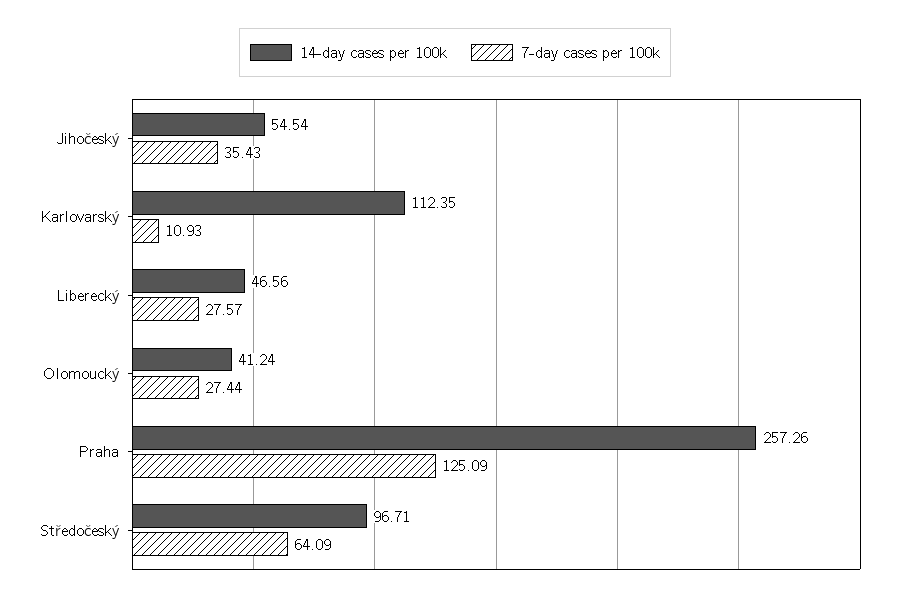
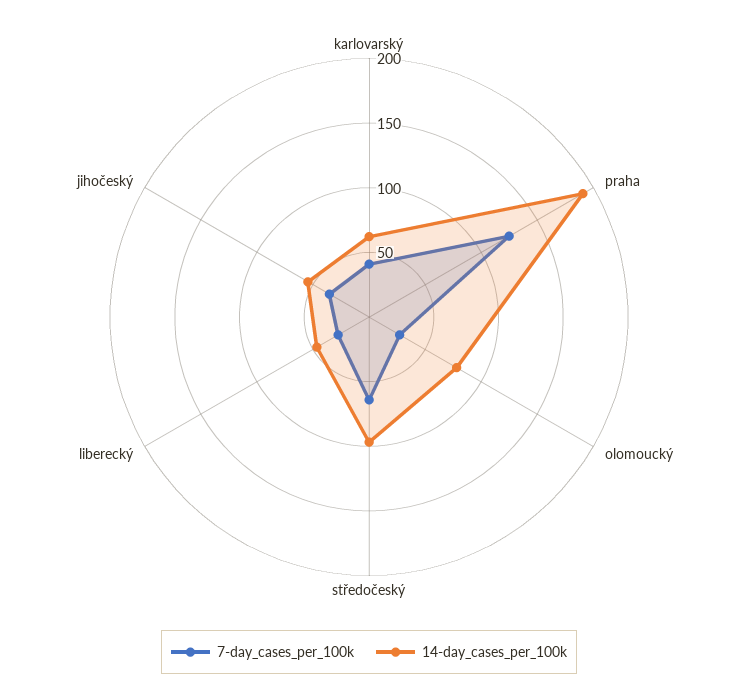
  {
    "14-day cases per 100k": {
      "Jihočeský": 54.54,
-     "Karlovarský": 112.35,
+     "Karlovarský": 60,
      "Liberecký": 46.56,
-     "Olomoucký": 41.24,
+     "Olomoucký": 80,
-     "Praha": 257.26,
+     "Praha": 190,
      "Středočeský": 96.71
    },
    "7-day cases per 100k": {
      "Jihočeský": 35.43,
-     "Karlovarský": 10.93,
+     "Karlovarský": 40,
      "Liberecký": 27.57,
      "Olomoucký": 27.44,
      "Praha": 125.09,
      "Středočeský": 64.09
    }
  }

